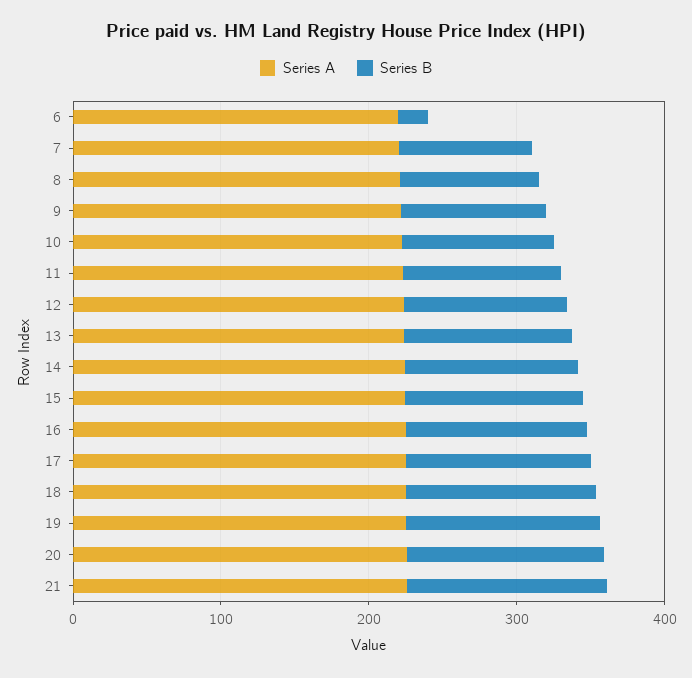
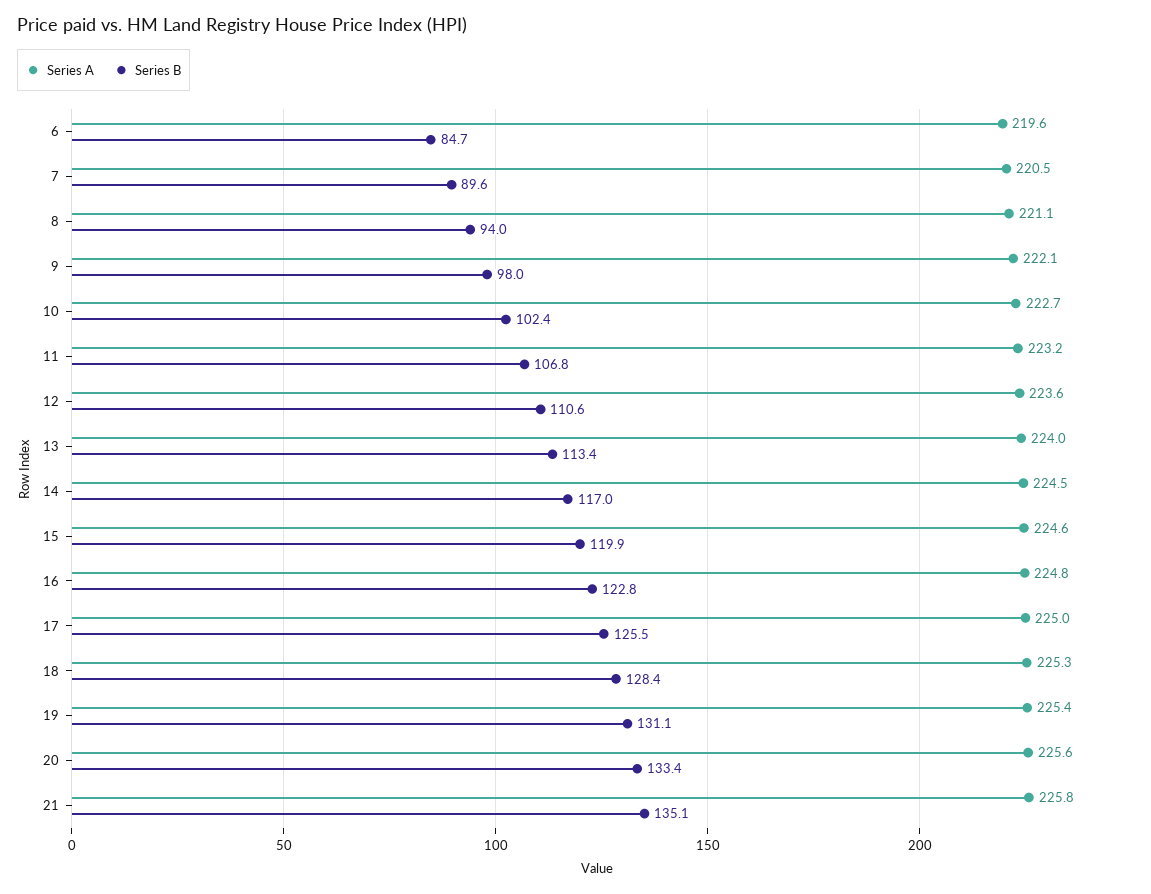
  {
    "Series A": {
      "6": 219.6,
      "7": 220.5,
      "8": 221.1,
      "9": 222.1,
      "10": 222.7,
      "11": 223.2,
      "12": 223.6,
      "13": 224,
      "14": 224.5,
      "15": 224.6,
      "16": 224.8,
      "17": 225,
      "18": 225.3,
      "19": 225.4,
      "20": 225.6,
      "21": 225.8
    },
    "Series B": {
-     "6": 20,
+     "6": 84.7,
      "7": 89.6,
      "8": 94,
      "9": 98,
      "10": 102.4,
      "11": 106.8,
      "12": 110.6,
      "13": 113.4,
      "14": 117,
      "15": 119.9,
      "16": 122.8,
      "17": 125.5,
      "18": 128.4,
      "19": 131.1,
      "20": 133.4,
      "21": 135.1
    }
  }

